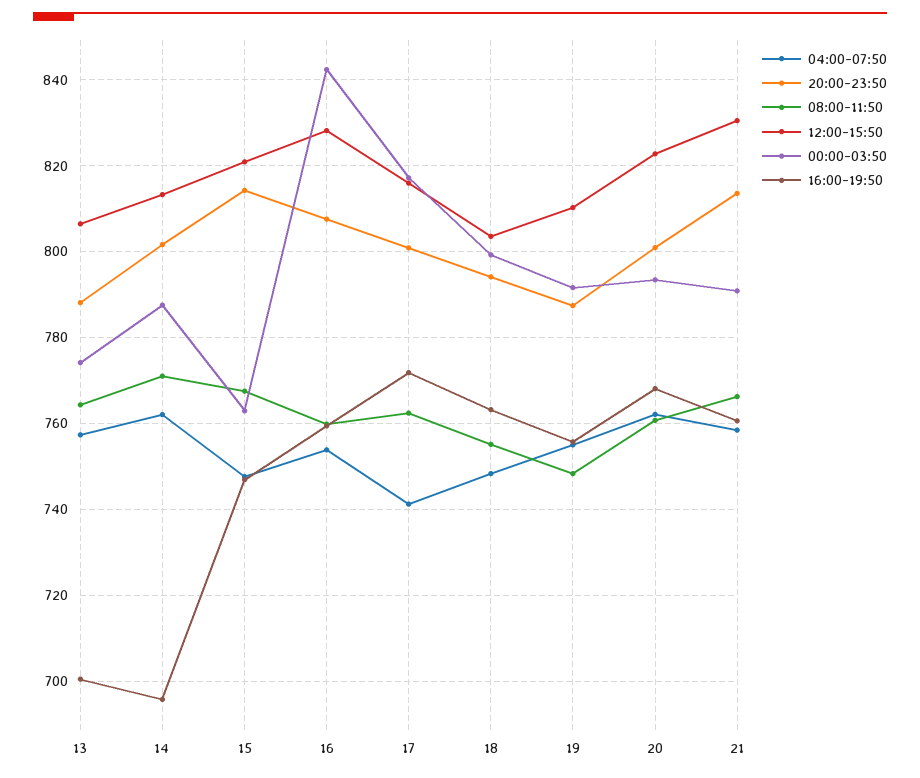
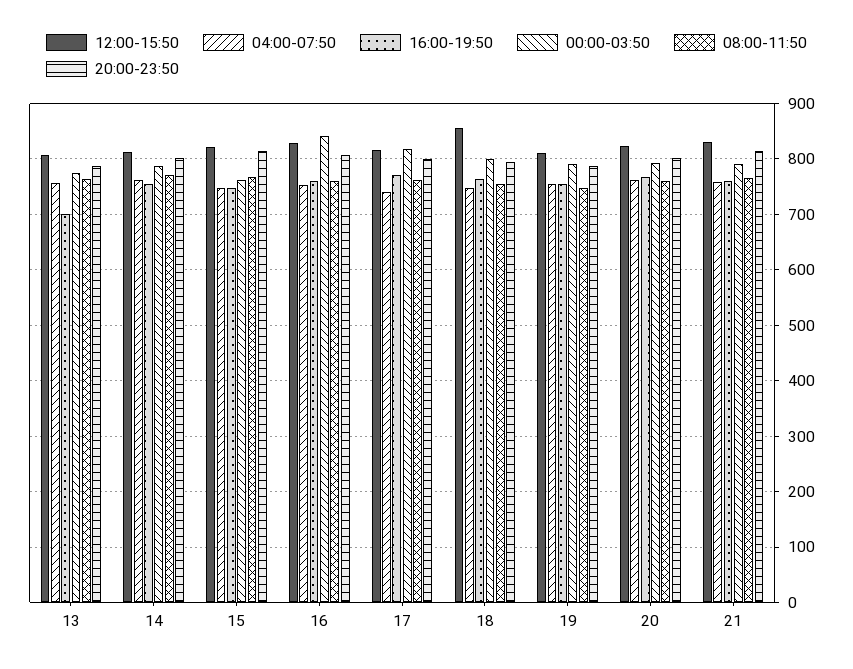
  {
    "04:00-07:50": {
      "13": 758,
      "14": 762,
      "15": 748,
      "16": 754,
      "17": 742,
      "18": 748,
      "19": 756,
      "20": 762,
      "21": 758
    },
    "20:00-23:50": {
      "13": 788,
      "14": 802,
      "15": 814,
      "16": 808,
      "17": 800,
      "18": 794,
      "19": 788,
      "20": 800,
      "21": 814
    },
    "08:00-11:50": {
      "13": 764,
      "14": 772,
      "15": 768,
      "16": 760,
      "17": 762,
      "18": 756,
      "19": 748,
      "20": 760,
      "21": 766
    },
    "12:00-15:50": {
      "13": 806,
      "14": 814,
      "15": 820,
      "16": 828,
      "17": 816,
-     "18": 804,
+     "18": 860,
      "19": 810,
      "20": 822,
      "21": 830
    },
    "00:00-03:50": {
      "13": 774,
      "14": 788,
      "15": 762,
      "16": 842,
      "17": 818,
      "18": 800,
      "19": 792,
      "20": 794,
      "21": 790
    },
    "16:00-19:50": {
      "13": 700,
-     "14": 696,
+     "14": 760,
      "15": 746,
      "16": 760,
      "17": 772,
      "18": 764,
      "19": 756,
      "20": 768,
      "21": 760
    }
  }

